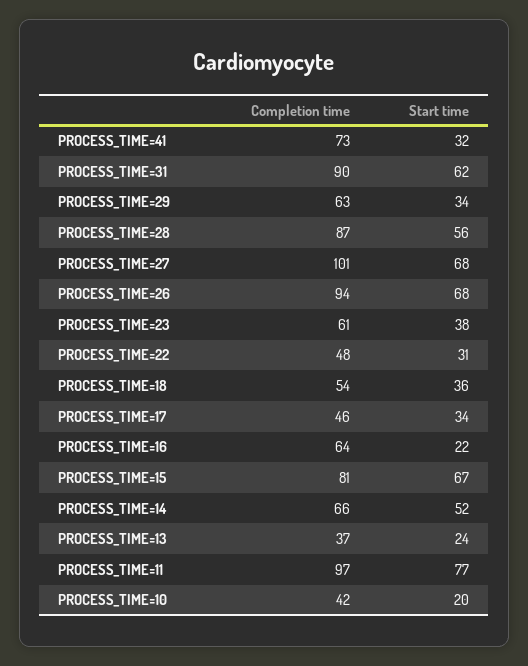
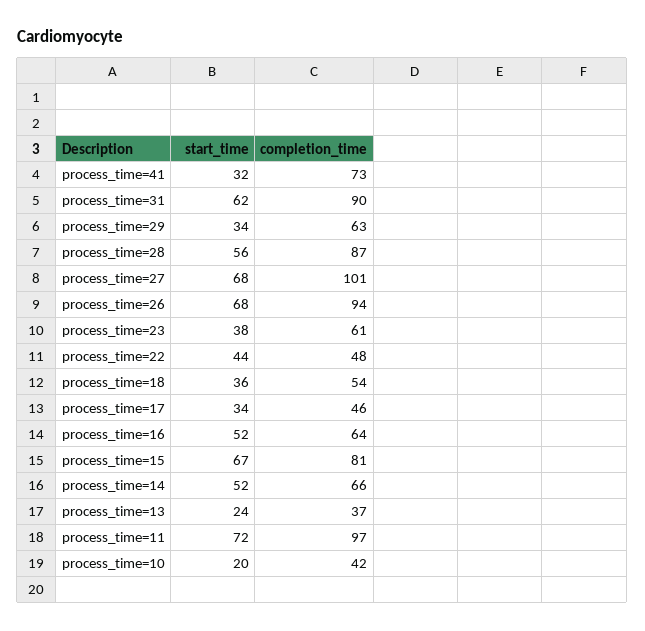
  {
    "Completion time": {
      "PROCESS_TIME=41": 73,
      "PROCESS_TIME=31": 90,
      "PROCESS_TIME=29": 63,
      "PROCESS_TIME=28": 87,
      "PROCESS_TIME=27": 101,
      "PROCESS_TIME=26": 94,
      "PROCESS_TIME=23": 61,
      "PROCESS_TIME=22": 48,
      "PROCESS_TIME=18": 54,
      "PROCESS_TIME=17": 46,
      "PROCESS_TIME=16": 64,
      "PROCESS_TIME=15": 81,
      "PROCESS_TIME=14": 66,
      "PROCESS_TIME=13": 37,
      "PROCESS_TIME=11": 97,
      "PROCESS_TIME=10": 42
    },
    "Start time": {
      "PROCESS_TIME=41": 32,
      "PROCESS_TIME=31": 62,
      "PROCESS_TIME=29": 34,
      "PROCESS_TIME=28": 56,
      "PROCESS_TIME=27": 68,
      "PROCESS_TIME=26": 68,
      "PROCESS_TIME=23": 38,
-     "PROCESS_TIME=22": 31,
+     "PROCESS_TIME=22": 44,
      "PROCESS_TIME=18": 36,
      "PROCESS_TIME=17": 34,
-     "PROCESS_TIME=16": 22,
+     "PROCESS_TIME=16": 52,
      "PROCESS_TIME=15": 67,
      "PROCESS_TIME=14": 52,
      "PROCESS_TIME=13": 24,
-     "PROCESS_TIME=11": 77,
+     "PROCESS_TIME=11": 72,
      "PROCESS_TIME=10": 20
    }
  }

